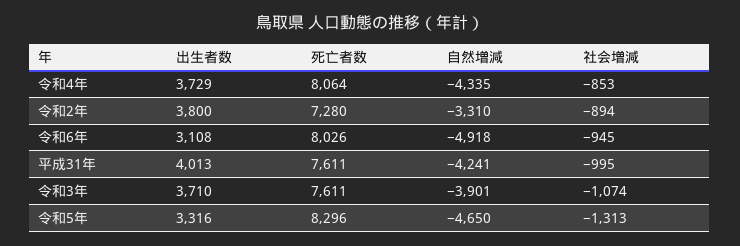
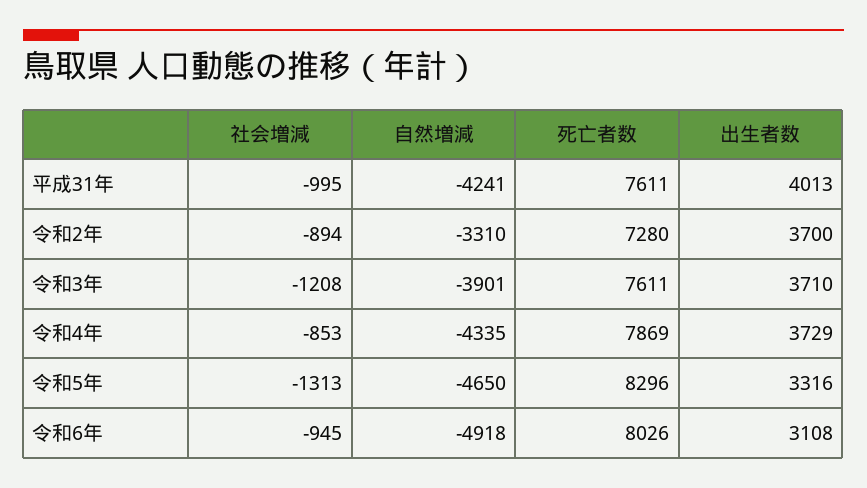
  {
    "出生者数": {
      "令和4年": 3729,
-     "令和2年": 3800,
+     "令和2年": 3700,
      "令和6年": 3108,
      "平成31年": 4013,
      "令和3年": 3710,
      "令和5年": 3316
    },
    "死亡者数": {
-     "令和4年": 8064,
+     "令和4年": 7869,
      "令和2年": 7280,
      "令和6年": 8026,
      "平成31年": 7611,
      "令和3年": 7611,
      "令和5年": 8296
    },
    "自然増減": {
      "令和4年": -4335,
      "令和2年": -3310,
      "令和6年": -4918,
      "平成31年": -4241,
      "令和3年": -3901,
      "令和5年": -4650
    },
    "社会増減": {
      "令和4年": -853,
      "令和2年": -894,
      "令和6年": -945,
      "平成31年": -995,
-     "令和3年": -1074,
+     "令和3年": -1208,
      "令和5年": -1313
    }
  }

